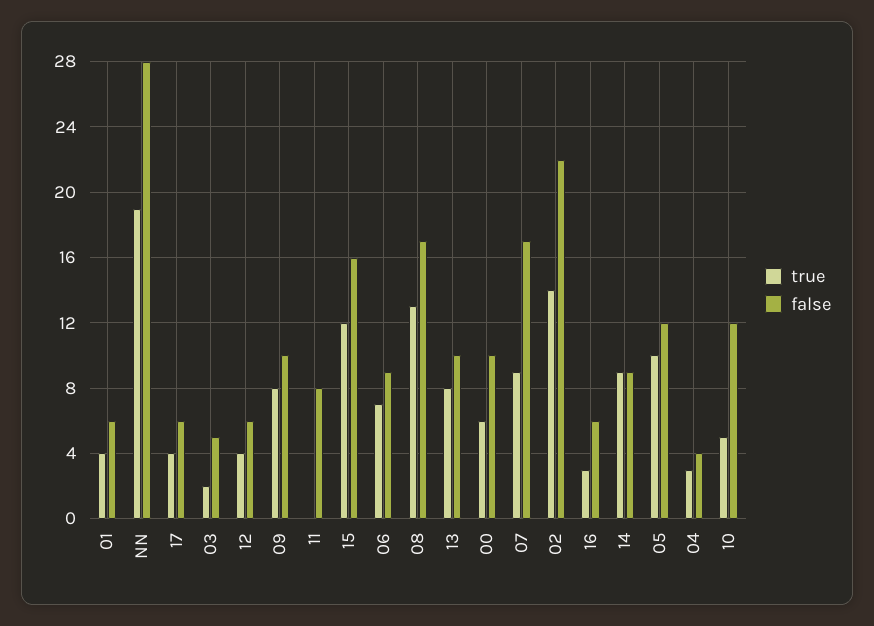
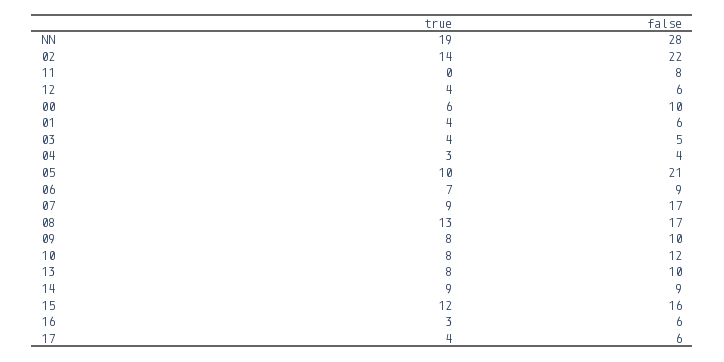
  {
    "true": {
      "01": 4,
      "NN": 19,
      "17": 4,
-     "03": 2,
+     "03": 4,
      "12": 4,
      "09": 8,
      "11": 0,
      "15": 12,
      "06": 7,
      "08": 13,
      "13": 8,
      "00": 6,
      "07": 9,
      "02": 14,
      "16": 3,
      "14": 9,
      "05": 10,
      "04": 3,
-     "10": 5
+     "10": 8
    },
    "false": {
      "01": 6,
      "NN": 28,
      "17": 6,
      "03": 5,
      "12": 6,
      "09": 10,
      "11": 8,
      "15": 16,
      "06": 9,
      "08": 17,
      "13": 10,
      "00": 10,
      "07": 17,
      "02": 22,
      "16": 6,
      "14": 9,
-     "05": 12,
+     "05": 21,
      "04": 4,
      "10": 12
    }
  }

